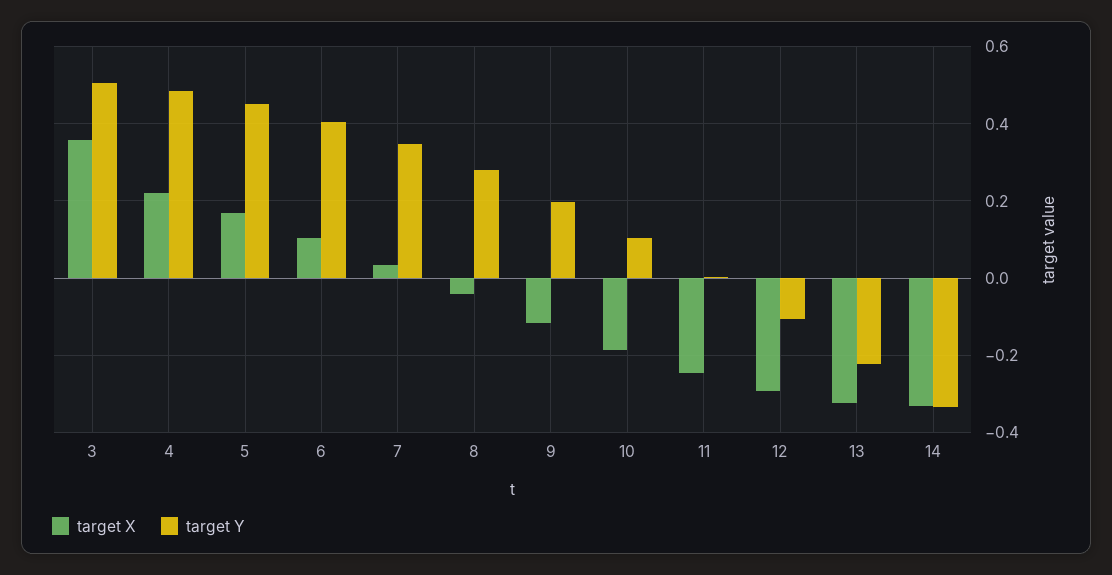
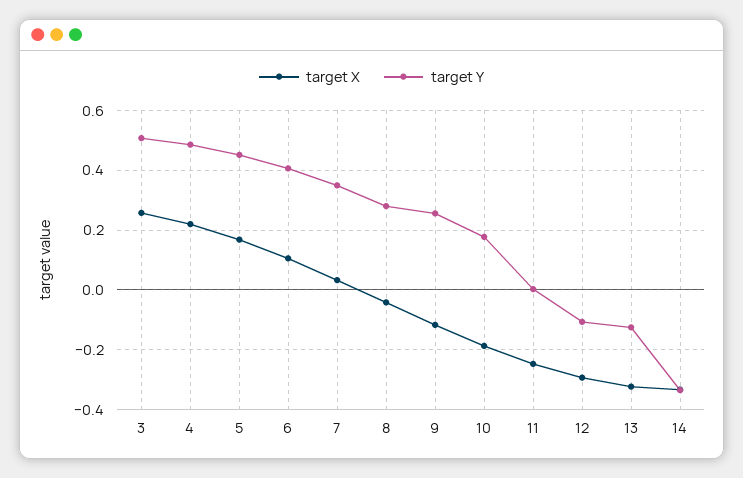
  {
    "target X": {
-     "3": 0.36,
+     "3": 0.25,
      "4": 0.22,
      "5": 0.16,
      "6": 0.1,
      "7": 0.04,
      "8": -0.04,
      "9": -0.12,
      "10": -0.18,
      "11": -0.24,
      "12": -0.3,
      "13": -0.32,
      "14": -0.34
    },
    "target Y": {
      "3": 0.5,
      "4": 0.48,
      "5": 0.46,
      "6": 0.4,
      "7": 0.34,
      "8": 0.28,
-     "9": 0.2,
+     "9": 0.25,
-     "10": 0.1,
+     "10": 0.175,
      "11": 0,
      "12": -0.1,
-     "13": -0.22,
+     "13": -0.125,
      "14": -0.34
    }
  }

